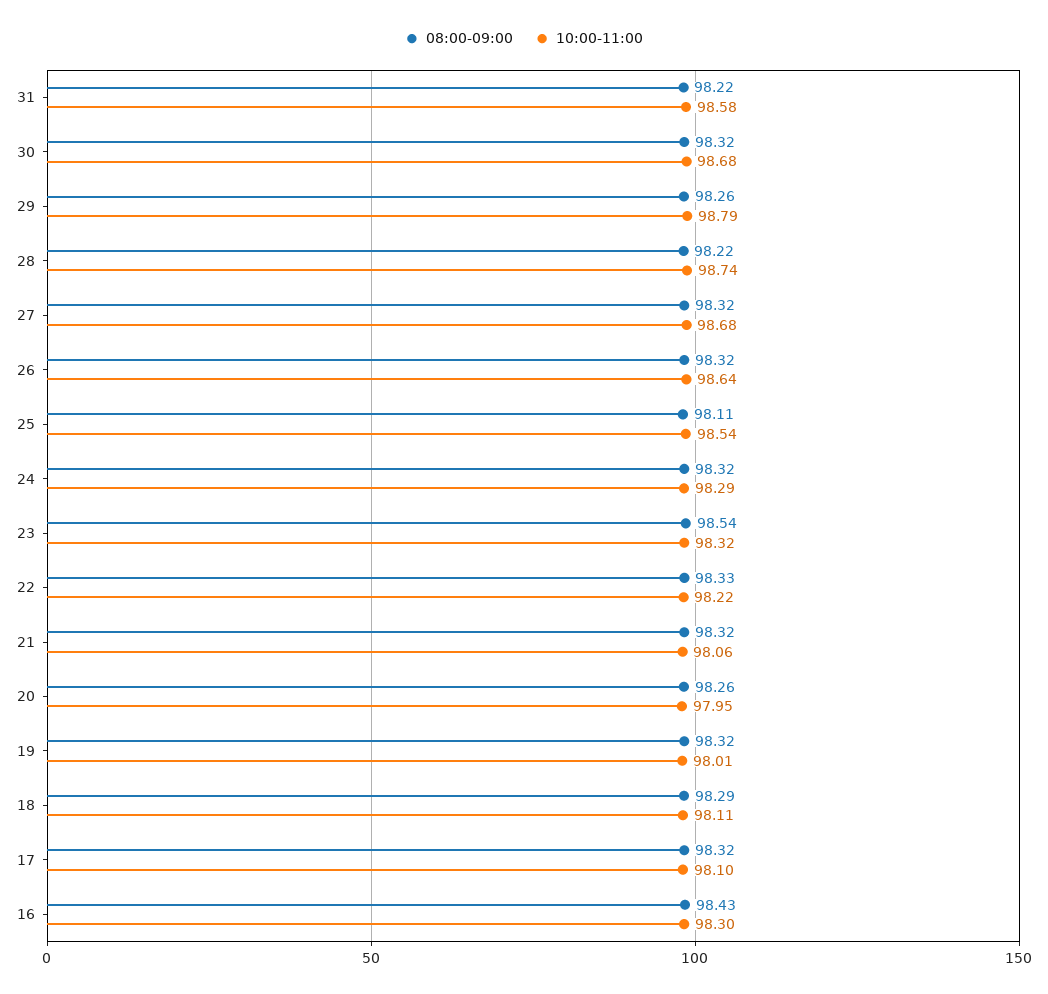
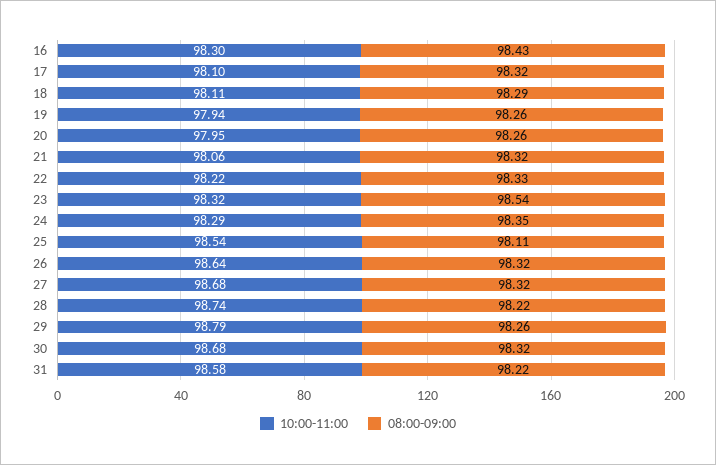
  {
    "08:00-09:00": {
      "31": 98.22,
      "30": 98.32,
      "29": 98.26,
      "28": 98.22,
      "27": 98.32,
      "26": 98.32,
      "25": 98.11,
-     "24": 98.32,
+     "24": 98.35,
      "23": 98.54,
      "22": 98.33,
      "21": 98.32,
      "20": 98.26,
-     "19": 98.32,
+     "19": 98.26,
      "18": 98.29,
      "17": 98.32,
      "16": 98.43
    },
    "10:00-11:00": {
      "31": 98.58,
      "30": 98.68,
      "29": 98.79,
      "28": 98.74,
      "27": 98.68,
      "26": 98.64,
      "25": 98.54,
      "24": 98.29,
      "23": 98.32,
      "22": 98.22,
      "21": 98.06,
      "20": 97.95,
-     "19": 98.01,
+     "19": 97.94,
      "18": 98.11,
      "17": 98.1,
      "16": 98.3
    }
  }

